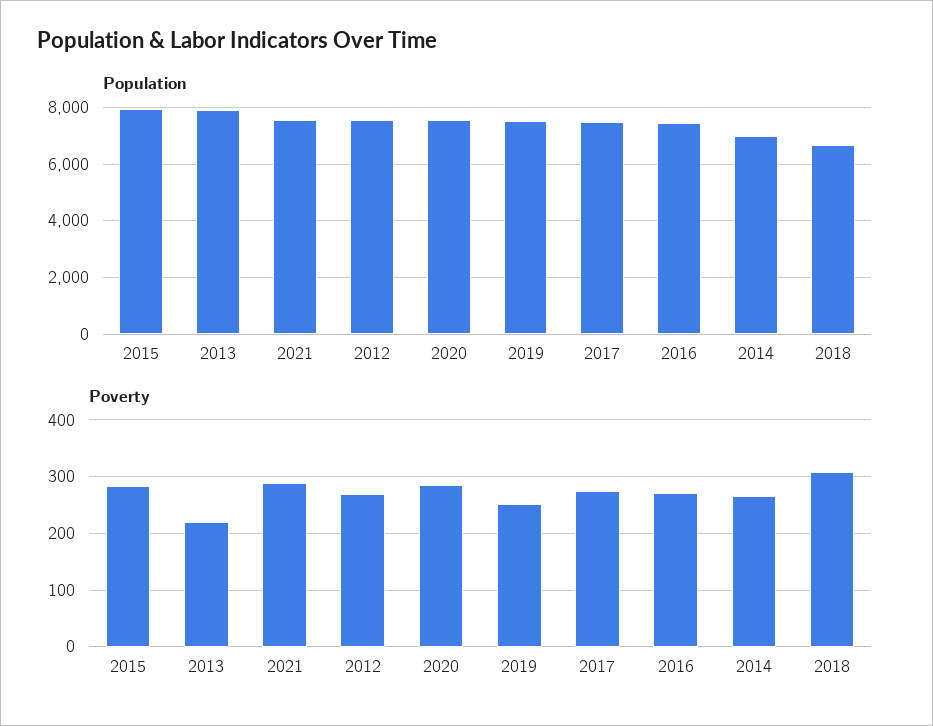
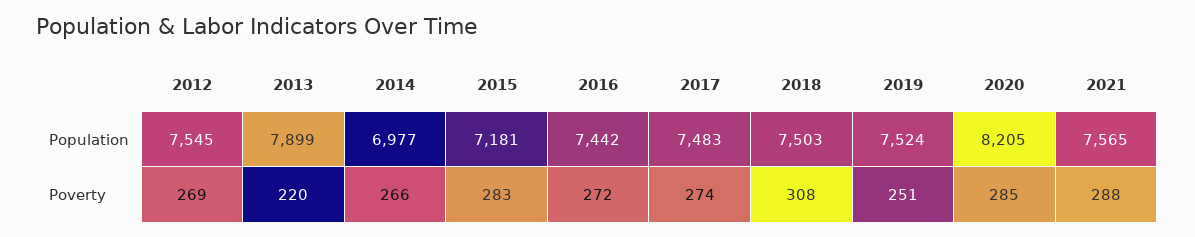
  {
    "Population": {
-     "2015": 8000,
+     "2015": 7181,
      "2013": 7899,
      "2021": 7565,
      "2012": 7545,
-     "2020": 7500,
+     "2020": 8205,
      "2019": 7524,
      "2017": 7483,
      "2016": 7442,
      "2014": 6977,
-     "2018": 6750
+     "2018": 7503
    },
    "Poverty": {
      "2015": 283,
      "2013": 220,
      "2021": 288,
      "2012": 269,
      "2020": 285,
      "2019": 251,
      "2017": 274,
      "2016": 272,
      "2014": 266,
      "2018": 308
    }
  }

